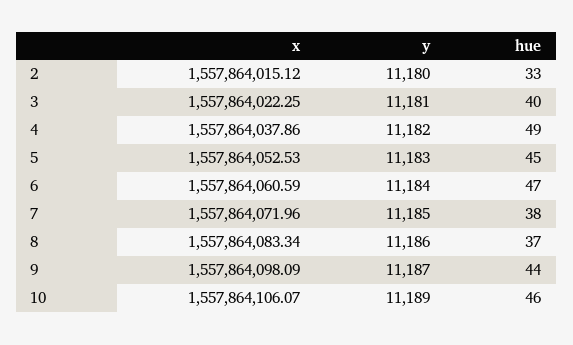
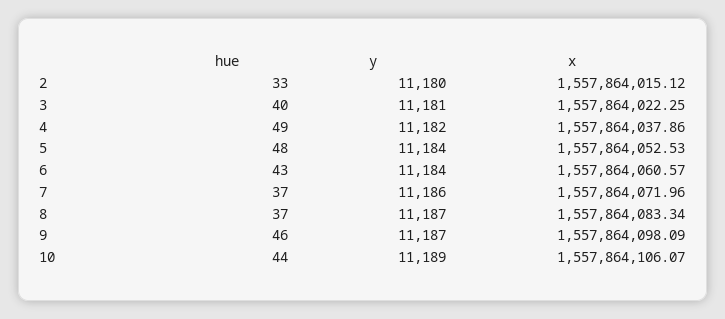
  {
    "x": {
      "2": 1557864015.12,
      "3": 1557864022.25,
      "4": 1557864037.86,
      "5": 1557864052.53,
-     "6": 1557864060.59,
+     "6": 1557864060.57,
      "7": 1557864071.96,
      "8": 1557864083.34,
      "9": 1557864098.09,
      "10": 1557864106.07
    },
    "y": {
      "2": 11180,
      "3": 11181,
      "4": 11182,
-     "5": 11183,
+     "5": 11184,
      "6": 11184,
-     "7": 11185,
+     "7": 11186,
-     "8": 11186,
+     "8": 11187,
      "9": 11187,
      "10": 11189
    },
    "hue": {
      "2": 33,
      "3": 40,
      "4": 49,
-     "5": 45,
+     "5": 48,
-     "6": 47,
+     "6": 43,
-     "7": 38,
+     "7": 37,
      "8": 37,
-     "9": 44,
+     "9": 46,
-     "10": 46
+     "10": 44
    }
  }

